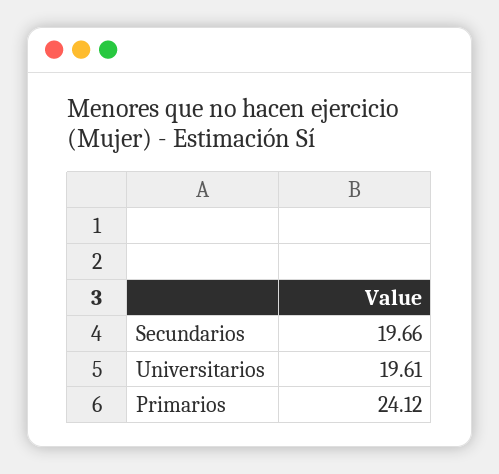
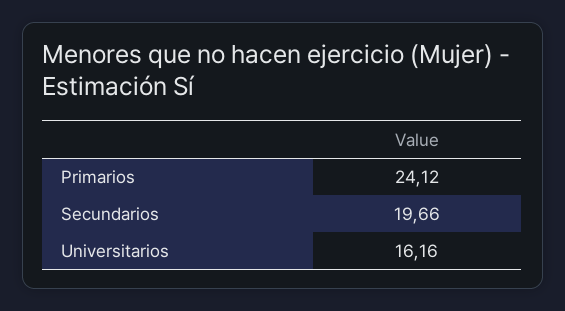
  {
    "Secundarios": 19.66,
-   "Universitarios": 19.61,
+   "Universitarios": 16.16,
    "Primarios": 24.12
  }

